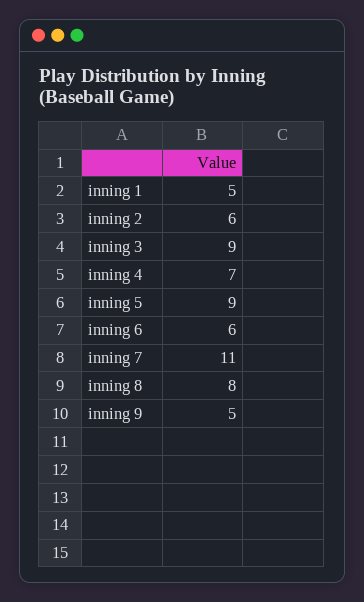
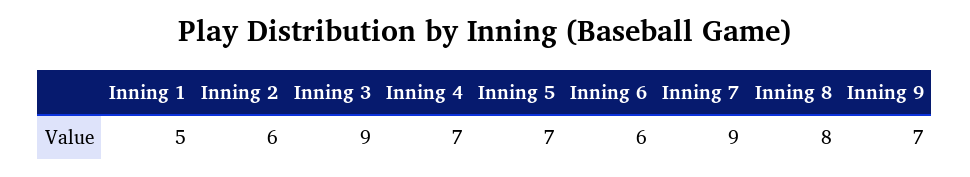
  {
    "inning 1": 5,
    "inning 2": 6,
    "inning 3": 9,
    "inning 4": 7,
-   "inning 5": 9,
+   "inning 5": 7,
    "inning 6": 6,
-   "inning 7": 11,
+   "inning 7": 9,
    "inning 8": 8,
-   "inning 9": 5
+   "inning 9": 7
  }

